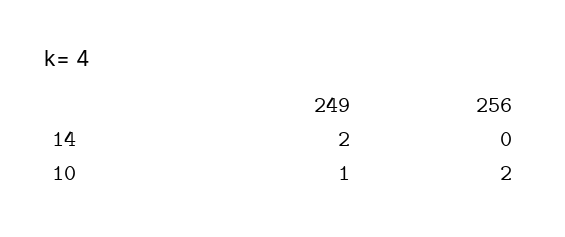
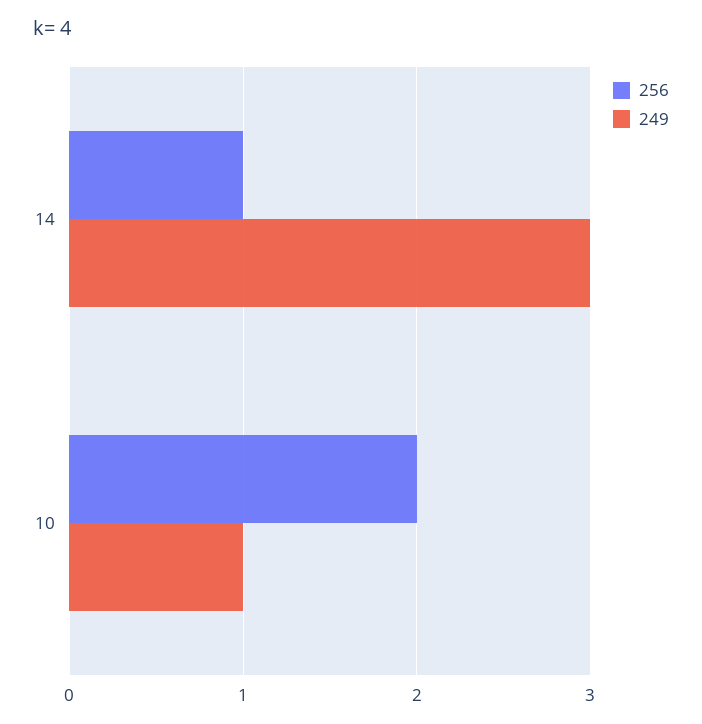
  {
    "249": {
-     "14": 2,
+     "14": 3,
      "10": 1
    },
    "256": {
-     "14": 0,
+     "14": 1,
      "10": 2
    }
  }

